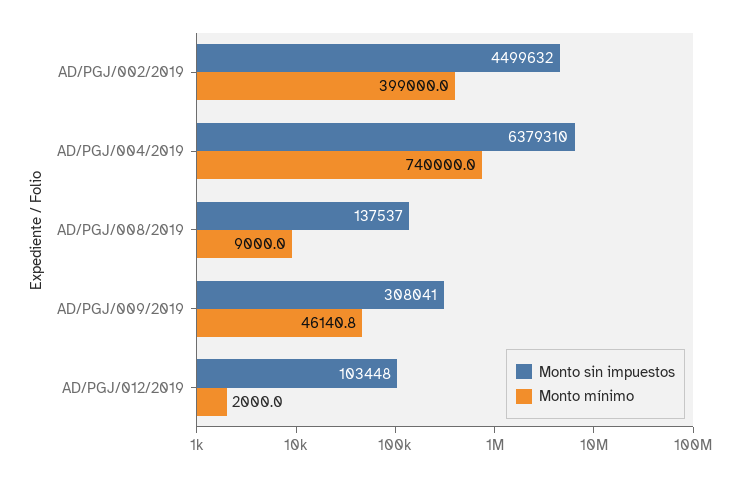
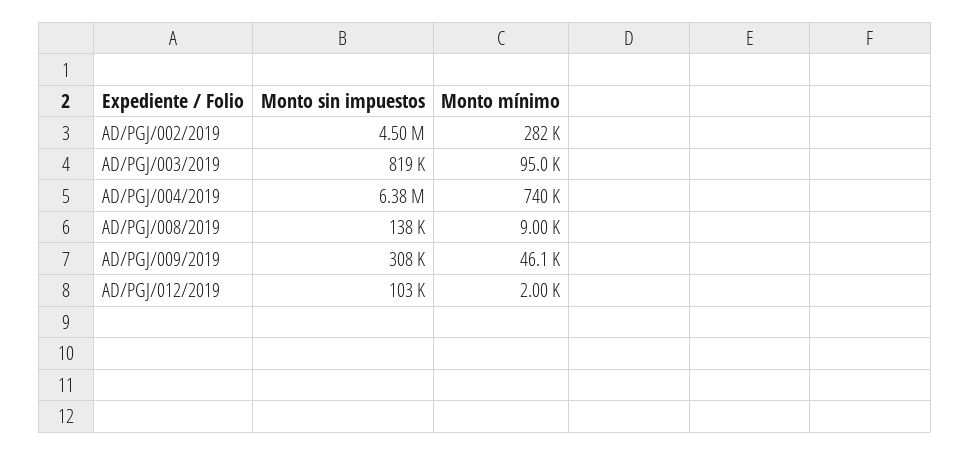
  {
    "Monto sin impuestos": {
      "AD/PGJ/002/2019": 4499632,
      "AD/PGJ/004/2019": 6379310,
      "AD/PGJ/008/2019": 137537,
      "AD/PGJ/009/2019": 308041,
-     "AD/PGJ/012/2019": 103448
+     "AD/PGJ/012/2019": 103448,
+     "AD/PGJ/003/2019": 819000
    },
    "Monto mínimo": {
-     "AD/PGJ/002/2019": 399000,
+     "AD/PGJ/002/2019": 282000,
      "AD/PGJ/004/2019": 740000,
      "AD/PGJ/008/2019": 9000,
      "AD/PGJ/009/2019": 46140.8,
-     "AD/PGJ/012/2019": 2000
+     "AD/PGJ/012/2019": 2000,
+     "AD/PGJ/003/2019": 95000
    }
  }

